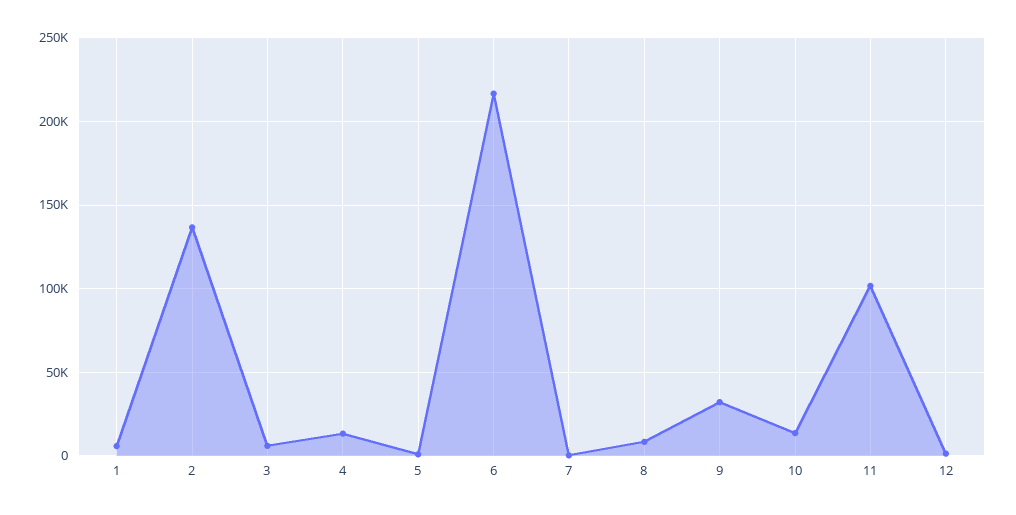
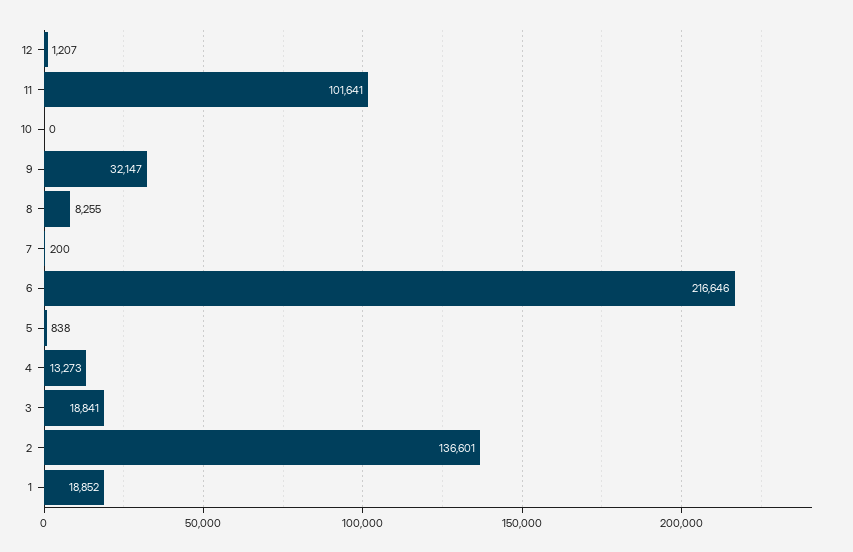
  {
-   "1": 5000,
+   "1": 18852,
    "2": 136601,
-   "3": 5000,
+   "3": 18841,
    "4": 13273,
    "5": 838,
    "6": 216646,
    "7": 200,
    "8": 8255,
    "9": 32147,
-   "10": 15000,
+   "10": 0,
    "11": 101641,
    "12": 1207
  }

